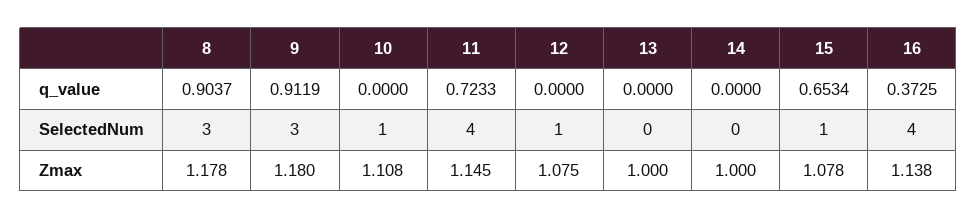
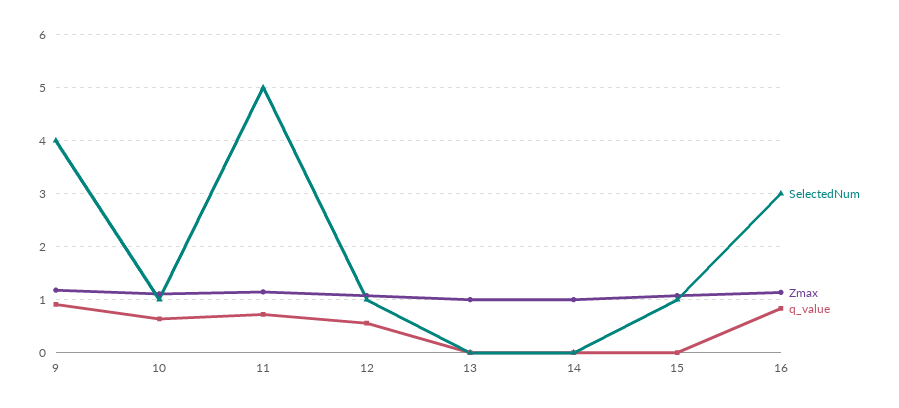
  {
    "q_value": {
-     "8": 0.9037,
      "9": 0.9119,
-     "10": 0,
+     "10": 0.6,
      "11": 0.7233,
-     "12": 0,
+     "12": 0.6,
      "13": 0,
      "14": 0,
-     "15": 0.6534,
+     "15": 0,
-     "16": 0.3725
+     "16": 0.8
    },
    "SelectedNum": {
-     "8": 3,
-     "9": 3,
+     "9": 4,
      "10": 1,
-     "11": 4,
+     "11": 5,
      "12": 1,
      "13": 0,
      "14": 0,
      "15": 1,
-     "16": 4
+     "16": 3
    },
    "Zmax": {
-     "8": 1.178,
      "9": 1.18,
      "10": 1.108,
      "11": 1.145,
      "12": 1.075,
      "13": 1,
      "14": 1,
      "15": 1.078,
      "16": 1.138
    }
  }

